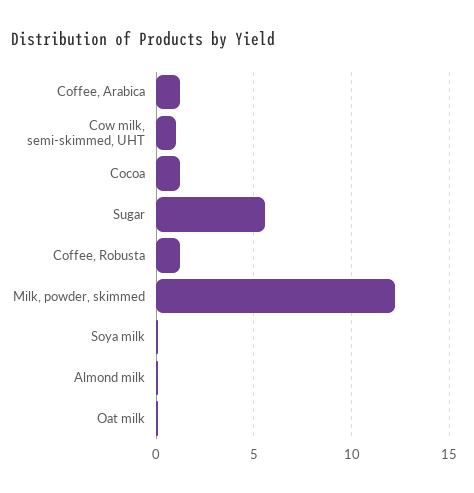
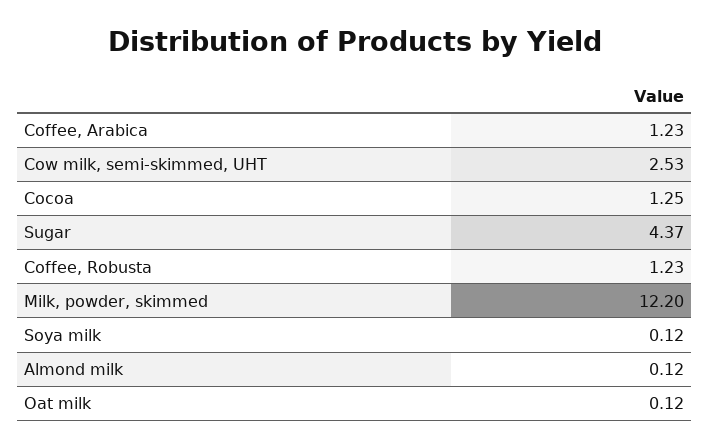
  {
    "Coffee, Arabica": 1.23,
-   "Cow milk, semi-skimmed, UHT": 1,
+   "Cow milk, semi-skimmed, UHT": 2.53,
    "Cocoa": 1.25,
-   "Sugar": 5.5,
+   "Sugar": 4.37,
    "Coffee, Robusta": 1.23,
    "Milk, powder, skimmed": 12.2,
    "Soya milk": 0.12,
    "Almond milk": 0.12,
    "Oat milk": 0.12
  }

